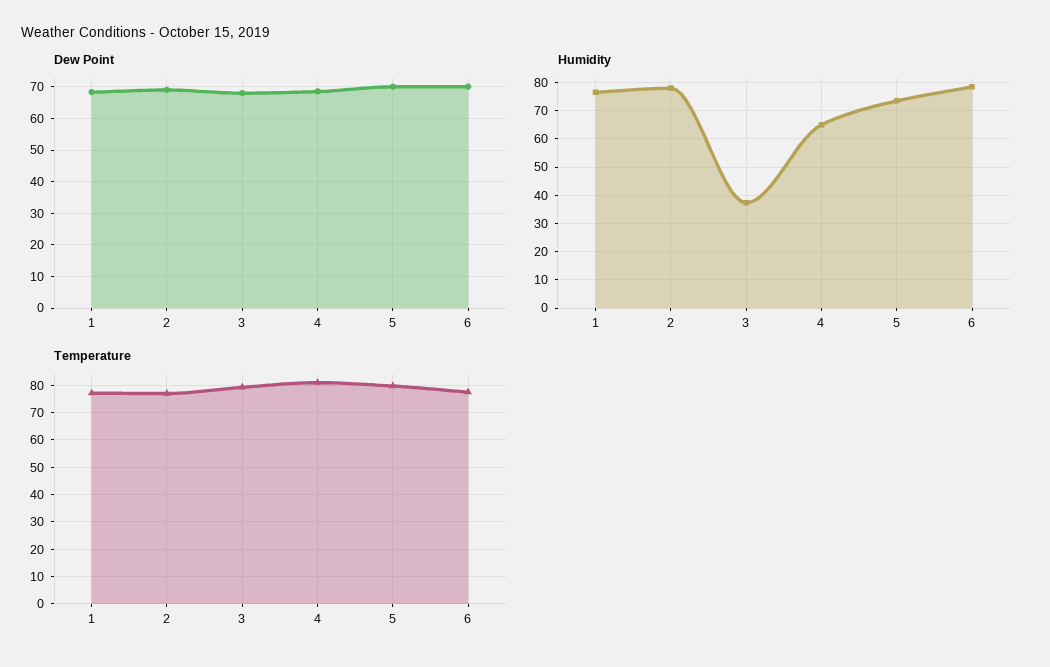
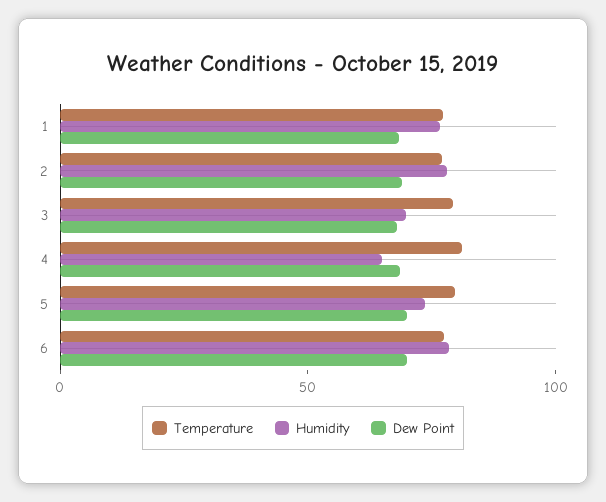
  {
    "Dew Point": {
      "1": 68,
      "2": 70,
      "3": 68,
      "4": 68,
      "5": 70,
      "6": 70
    },
    "Humidity": {
      "1": 77.5,
      "2": 77.5,
-     "3": 37.5,
+     "3": 70,
      "4": 65,
      "5": 72.5,
      "6": 77.5
    },
    "Temperature": {
      "1": 77.5,
      "2": 77.5,
      "3": 80,
      "4": 80,
      "5": 80,
      "6": 77.5
    }
  }

